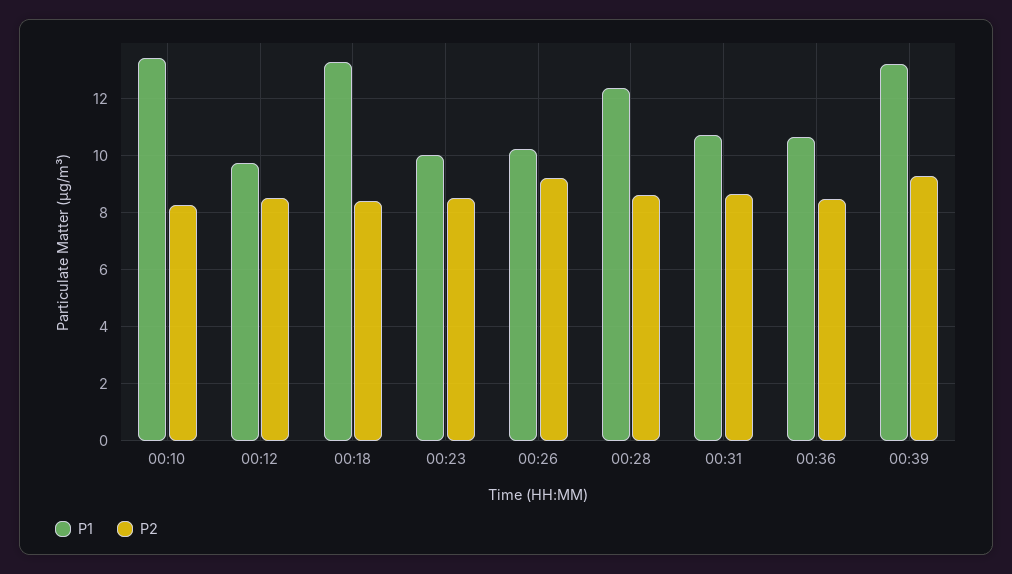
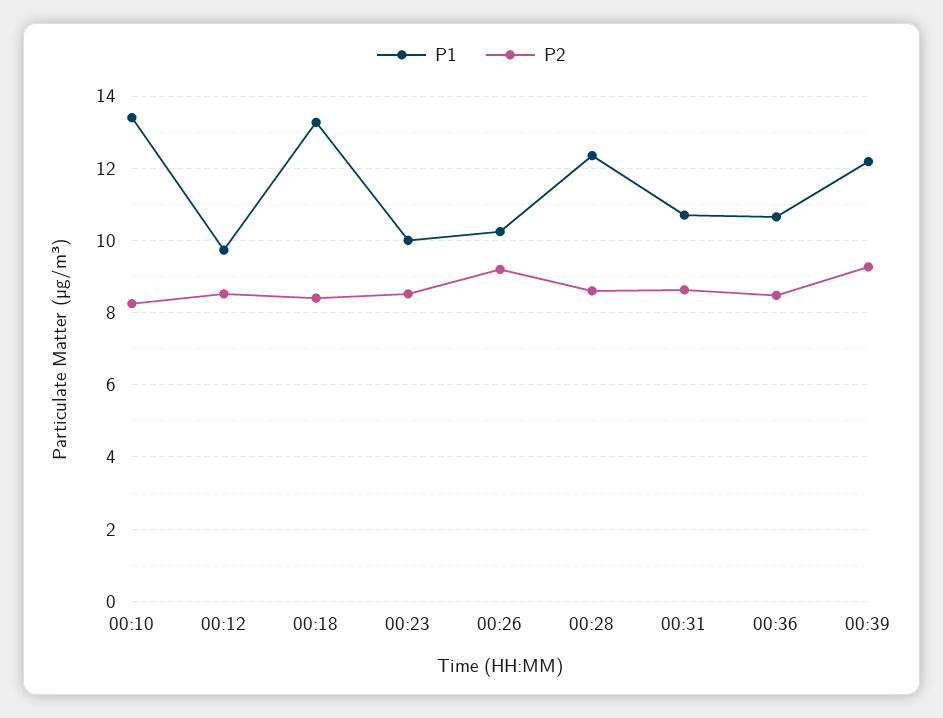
  {
    "P1": {
      "00:10": 13.4,
      "00:12": 9.8,
      "00:18": 13.2,
      "00:23": 10,
      "00:26": 10.2,
      "00:28": 12.4,
      "00:31": 10.8,
      "00:36": 10.6,
-     "00:39": 13.25
+     "00:39": 12.2
    },
    "P2": {
      "00:10": 8.2,
      "00:12": 8.6,
      "00:18": 8.4,
      "00:23": 8.6,
      "00:26": 9.2,
      "00:28": 8.6,
      "00:31": 8.6,
      "00:36": 8.4,
      "00:39": 9.2
    }
  }

